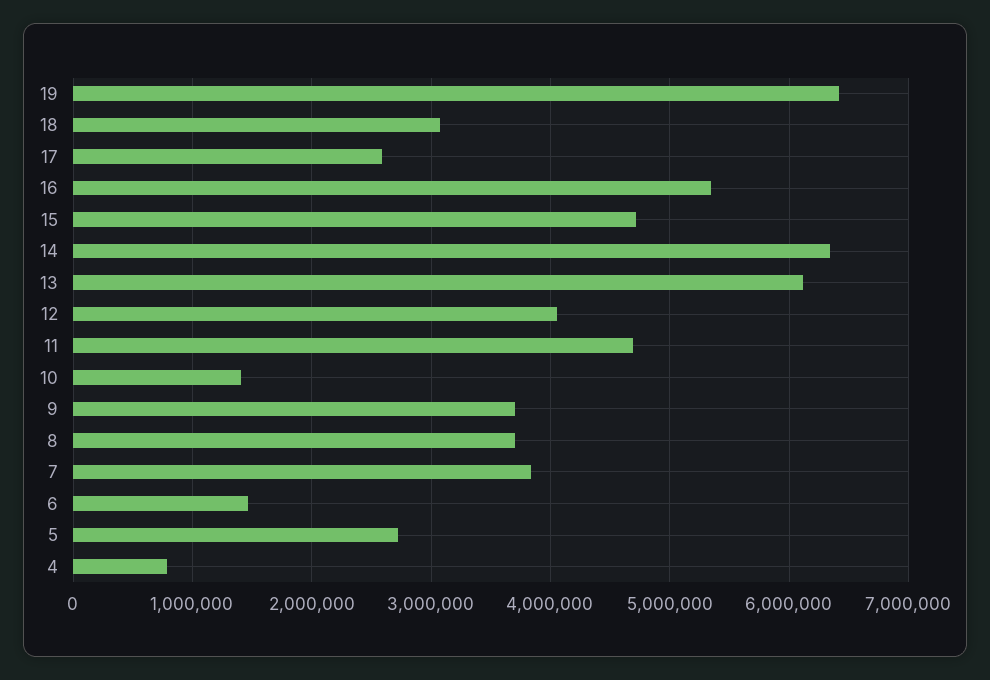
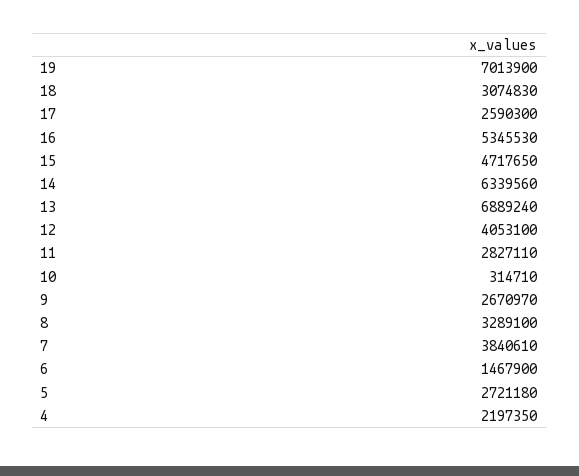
  {
-   "19": 6400000,
+   "19": 7013900,
    "18": 3074830,
    "17": 2590300,
    "16": 5345530,
    "15": 4717650,
    "14": 6339560,
-   "13": 6100000,
+   "13": 6889240,
    "12": 4053100,
-   "11": 4700000,
+   "11": 2827110,
-   "10": 1400000,
+   "10": 314710,
-   "9": 3700000,
+   "9": 2670970,
-   "8": 3700000,
+   "8": 3289100,
    "7": 3840610,
    "6": 1467900,
    "5": 2721180,
-   "4": 800000
+   "4": 2197350
  }

